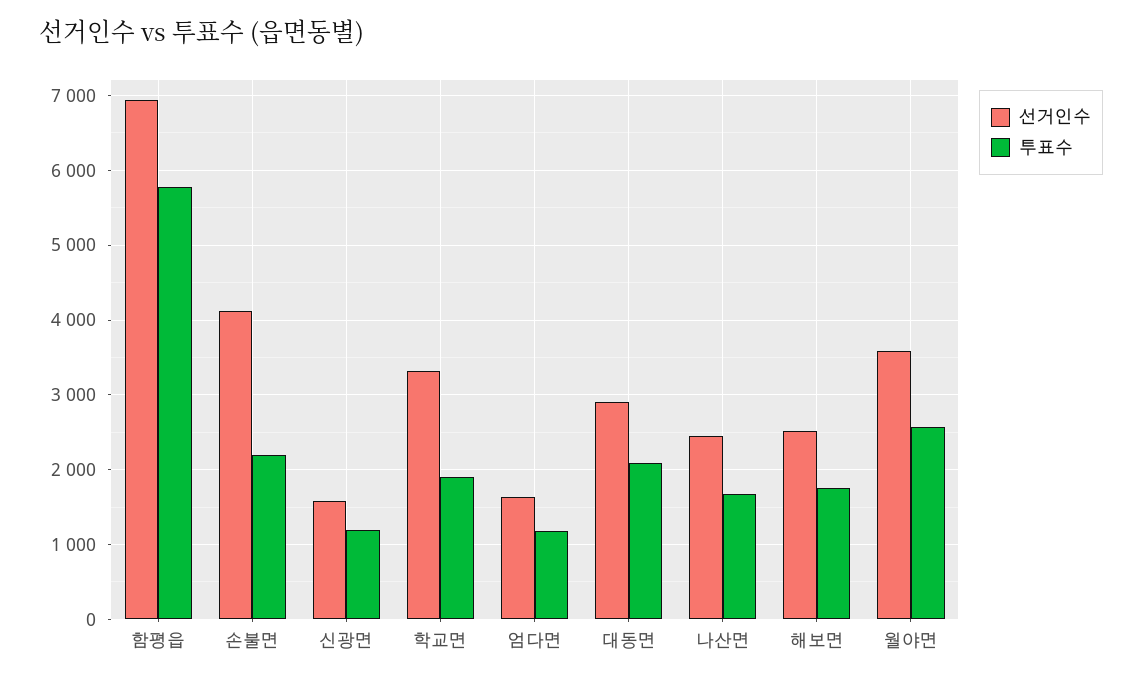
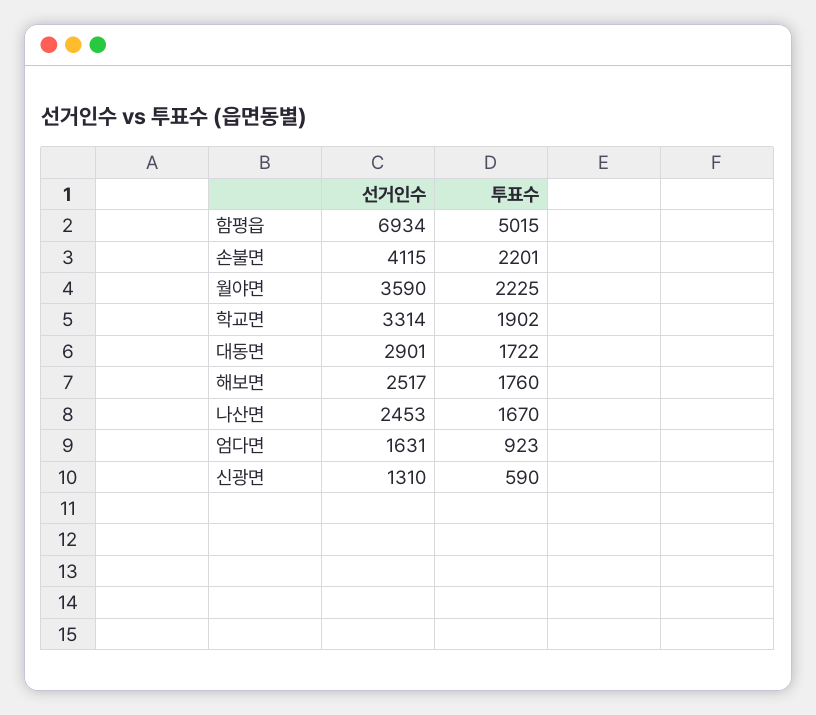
  {
    "선거인수": {
      "함평읍": 6934,
      "손불면": 4115,
-     "신광면": 1600,
+     "신광면": 1310,
      "학교면": 3314,
      "엄다면": 1631,
      "대동면": 2901,
      "나산면": 2453,
      "해보면": 2517,
      "월야면": 3590
    },
    "투표수": {
-     "함평읍": 5800,
+     "함평읍": 5015,
      "손불면": 2201,
-     "신광면": 1200,
+     "신광면": 590,
      "학교면": 1902,
-     "엄다면": 1200,
+     "엄다면": 923,
-     "대동면": 2100,
+     "대동면": 1722,
      "나산면": 1670,
      "해보면": 1760,
-     "월야면": 2600
+     "월야면": 2225
    }
  }

